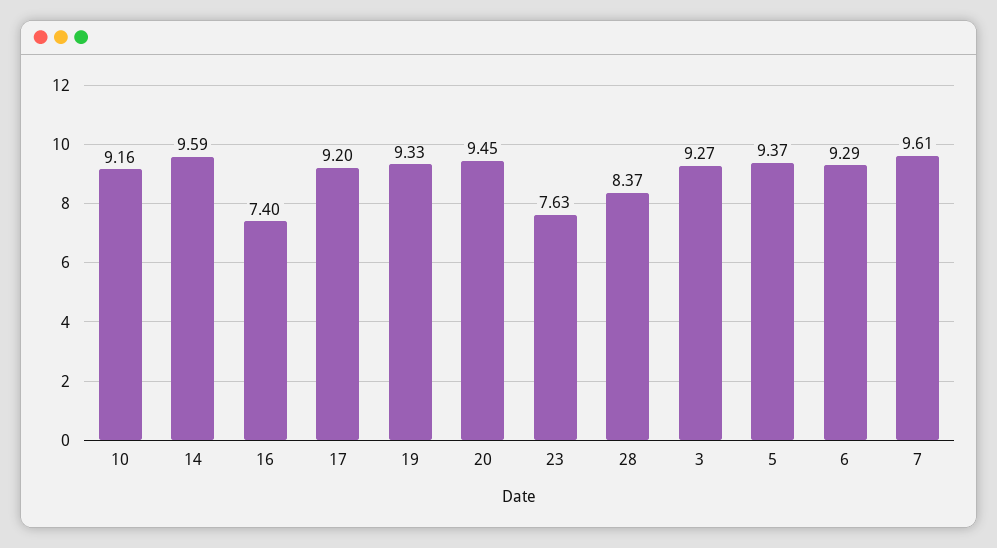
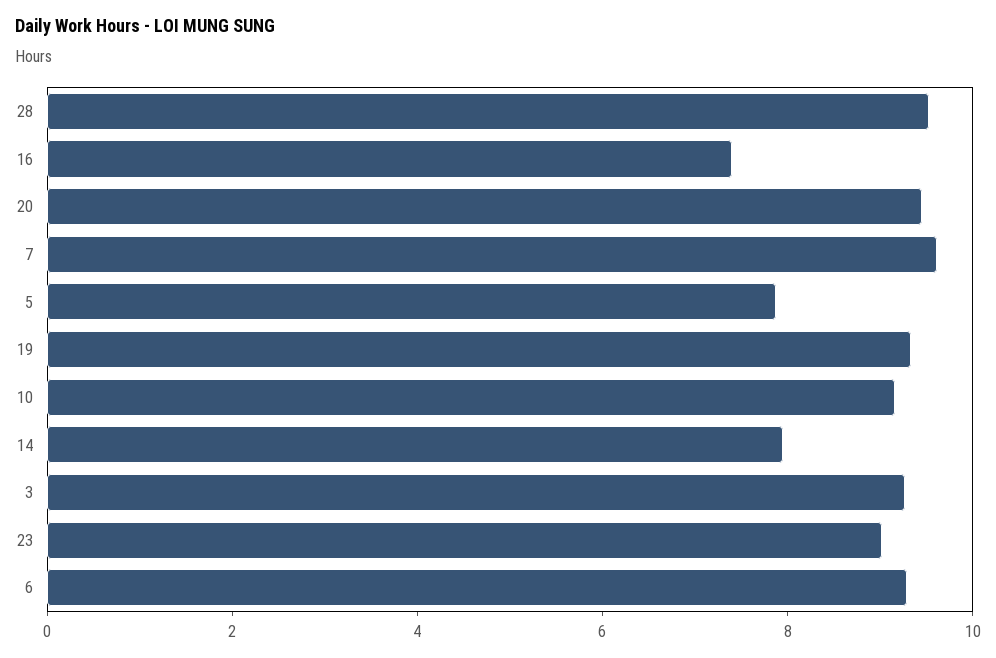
  {
    "10": 9.16,
-   "14": 9.59,
+   "14": 8,
    "16": 7.4,
-   "17": 9.2,
    "19": 9.33,
    "20": 9.45,
-   "23": 7.63,
+   "23": 9,
-   "28": 8.37,
+   "28": 9.5,
    "3": 9.27,
-   "5": 9.37,
+   "5": 8,
    "6": 9.29,
    "7": 9.61
  }

